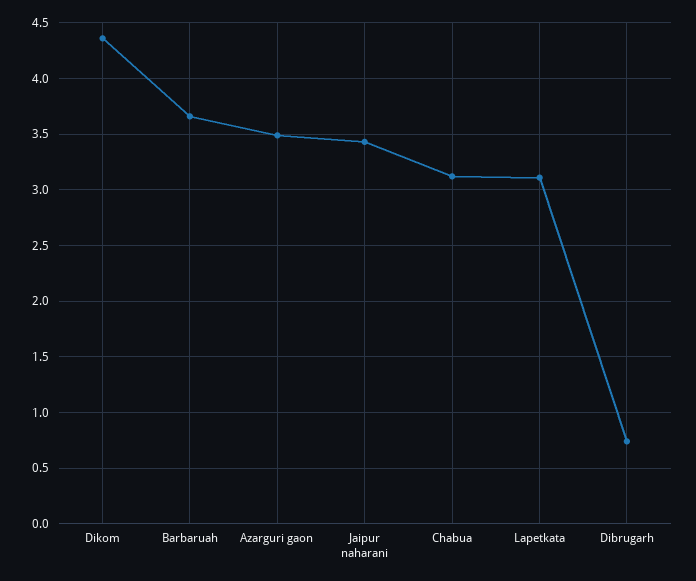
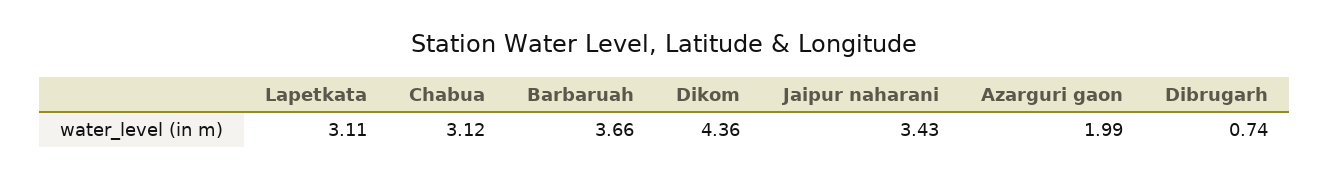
  {
    "Dikom": 4.36,
    "Barbaruah": 3.66,
-   "Azarguri gaon": 3.5,
+   "Azarguri gaon": 1.99,
    "Jaipur naharani": 3.43,
    "Chabua": 3.12,
    "Lapetkata": 3.11,
    "Dibrugarh": 0.74
  }

